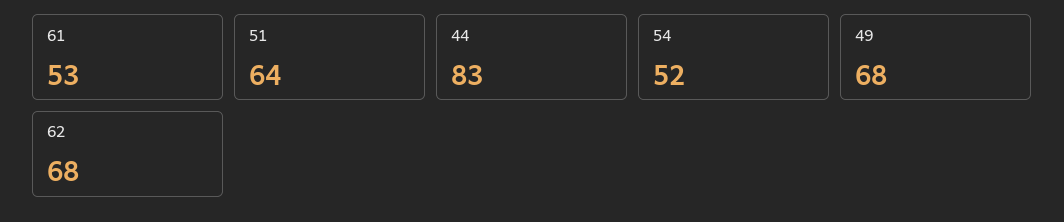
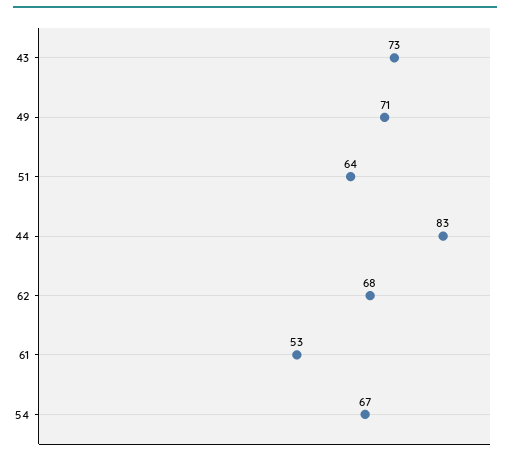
  {
    "61": 53,
    "51": 64,
    "44": 83,
-   "54": 52,
+   "54": 67,
-   "49": 68,
+   "49": 71,
-   "62": 68
+   "62": 68,
+   "43": 73
  }

